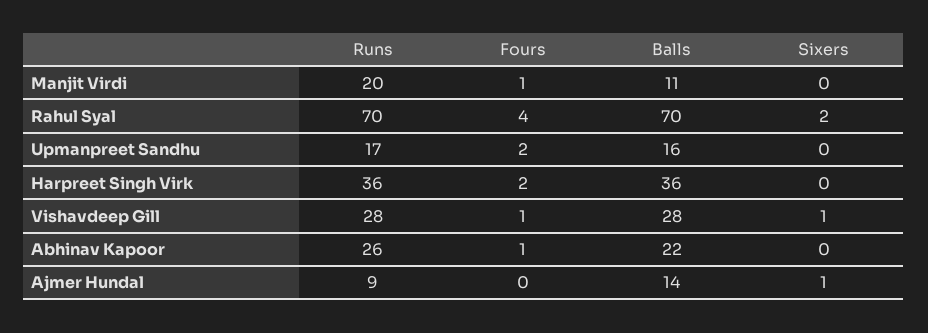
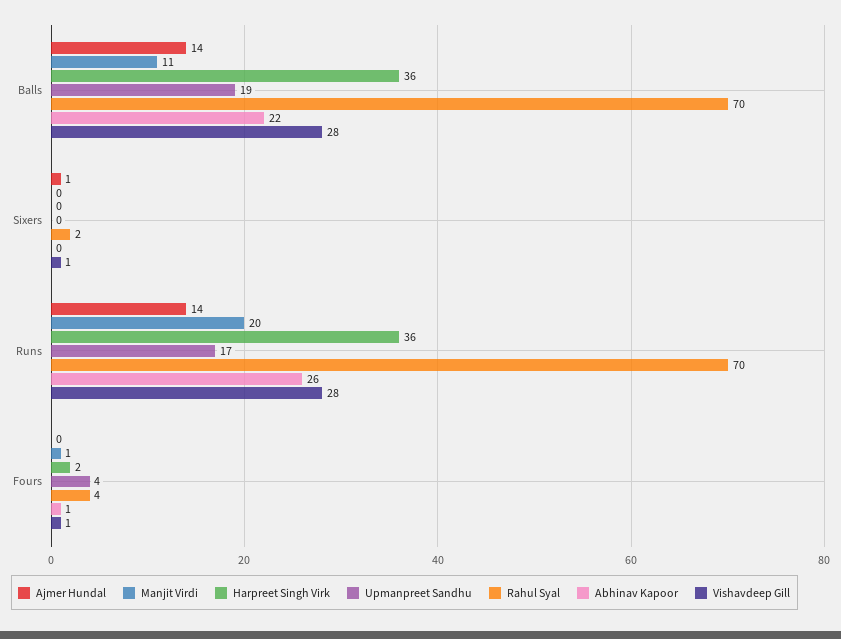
  {
    "Manjit Virdi": {
      "Runs": 20,
      "Fours": 1,
      "Balls": 11,
      "Sixers": 0
    },
    "Rahul Syal": {
      "Runs": 70,
      "Fours": 4,
      "Balls": 70,
      "Sixers": 2
    },
    "Upmanpreet Sandhu": {
      "Runs": 17,
-     "Fours": 2,
+     "Fours": 4,
-     "Balls": 16,
+     "Balls": 19,
      "Sixers": 0
    },
    "Harpreet Singh Virk": {
      "Runs": 36,
      "Fours": 2,
      "Balls": 36,
      "Sixers": 0
    },
    "Vishavdeep Gill": {
      "Runs": 28,
      "Fours": 1,
      "Balls": 28,
      "Sixers": 1
    },
    "Abhinav Kapoor": {
      "Runs": 26,
      "Fours": 1,
      "Balls": 22,
      "Sixers": 0
    },
    "Ajmer Hundal": {
-     "Runs": 9,
+     "Runs": 14,
      "Fours": 0,
      "Balls": 14,
      "Sixers": 1
    }
  }

